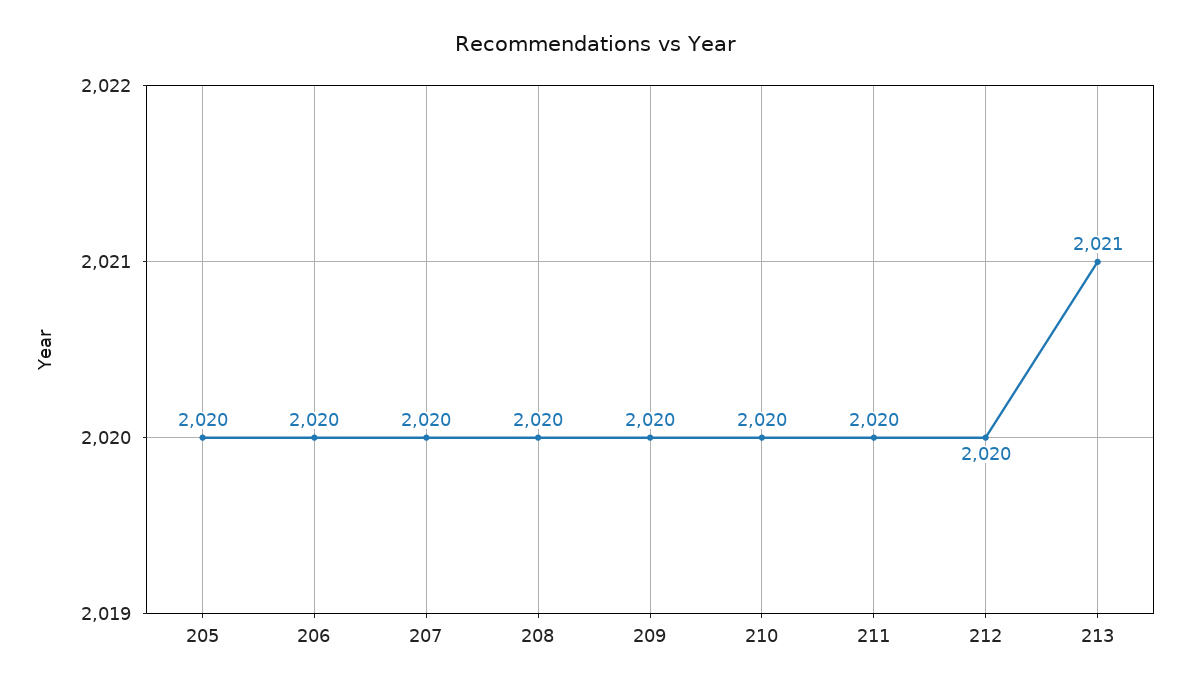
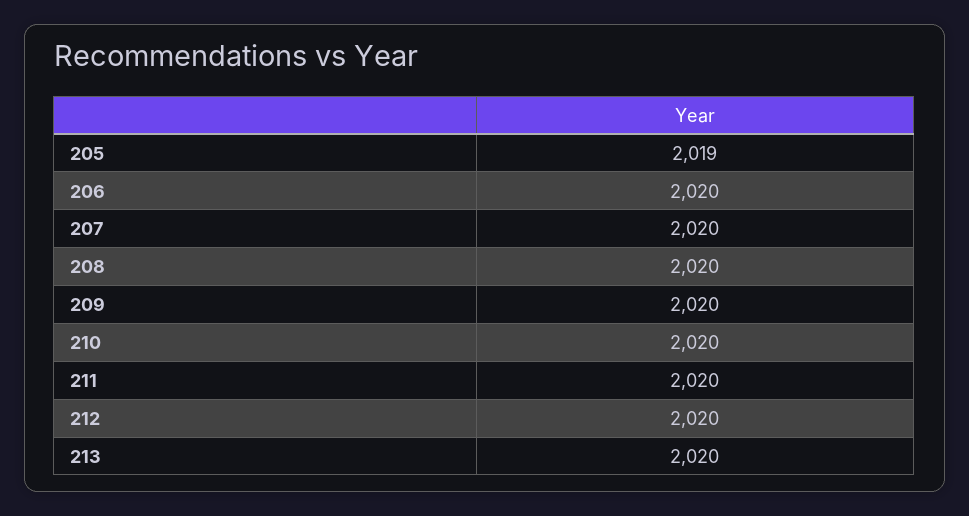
  {
-   "205": 2020,
+   "205": 2019,
    "206": 2020,
    "207": 2020,
    "208": 2020,
    "209": 2020,
    "210": 2020,
    "211": 2020,
    "212": 2020,
-   "213": 2021
+   "213": 2020
  }

